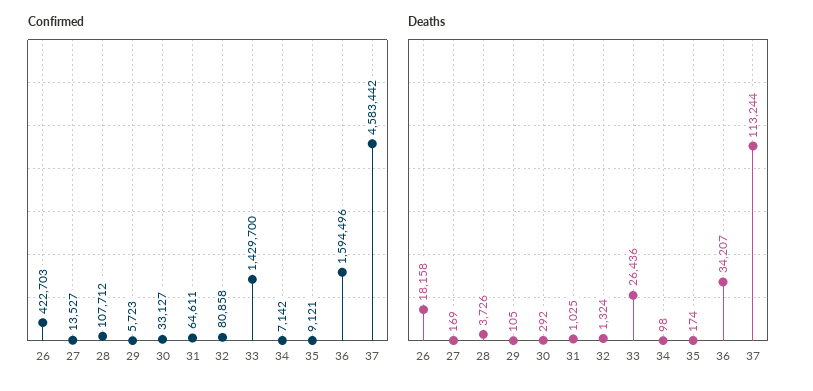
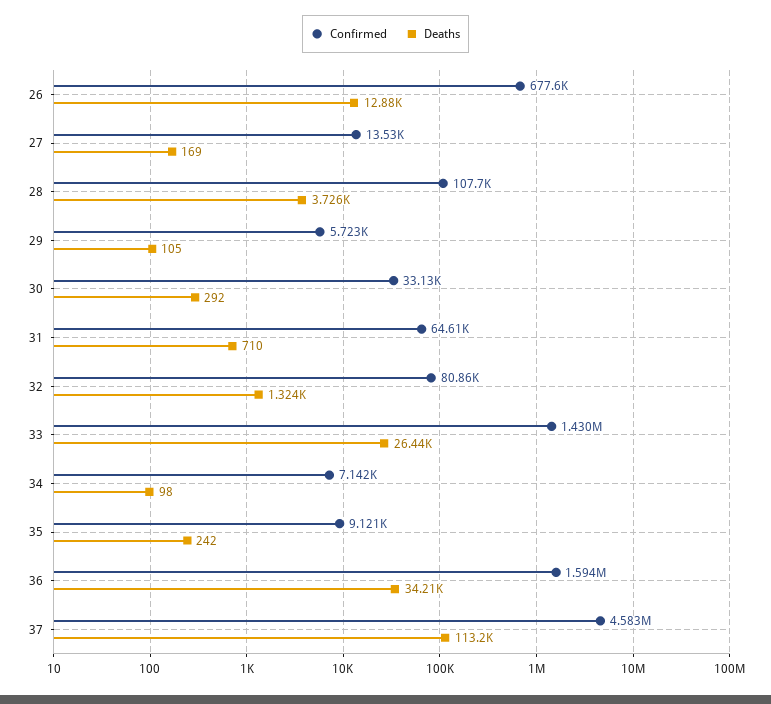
  {
    "Confirmed": {
-     "26": 422703,
+     "26": 677600,
      "27": 13527,
      "28": 107712,
      "29": 5723,
      "30": 33127,
      "31": 64611,
      "32": 80858,
      "33": 1429700,
      "34": 7142,
      "35": 9121,
      "36": 1594496,
      "37": 4583442
    },
    "Deaths": {
-     "26": 18158,
+     "26": 12880,
      "27": 169,
      "28": 3726,
      "29": 105,
      "30": 292,
-     "31": 1025,
+     "31": 710,
      "32": 1324,
      "33": 26436,
      "34": 98,
-     "35": 174,
+     "35": 242,
      "36": 34207,
      "37": 113244
    }
  }

